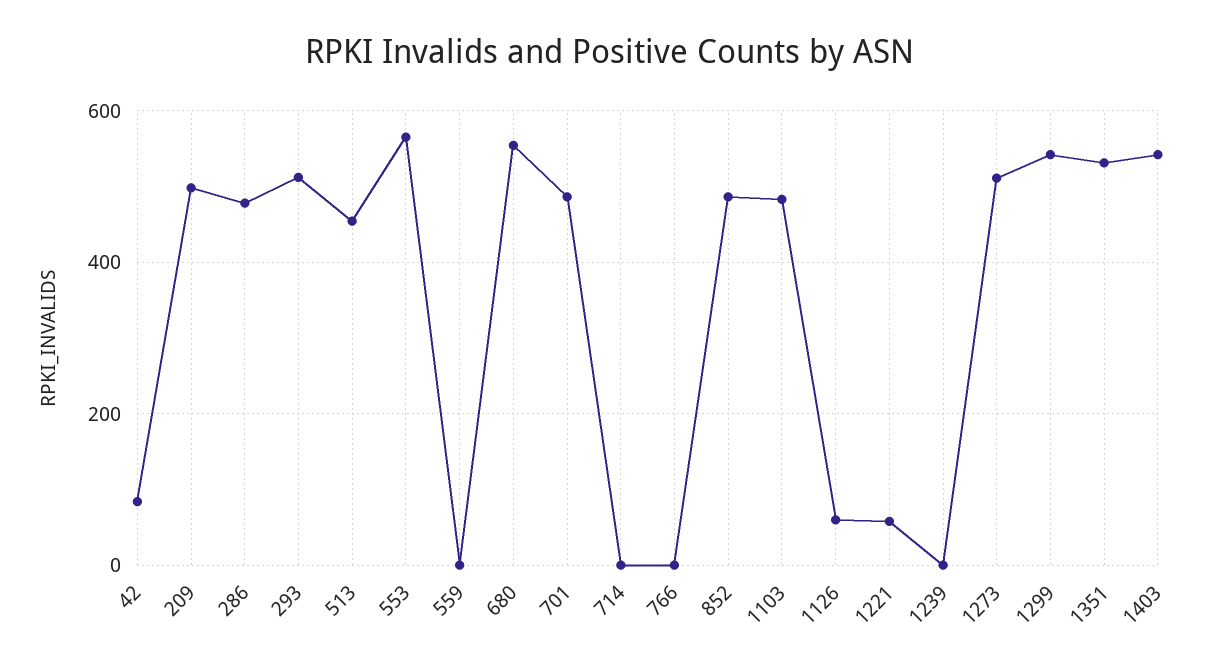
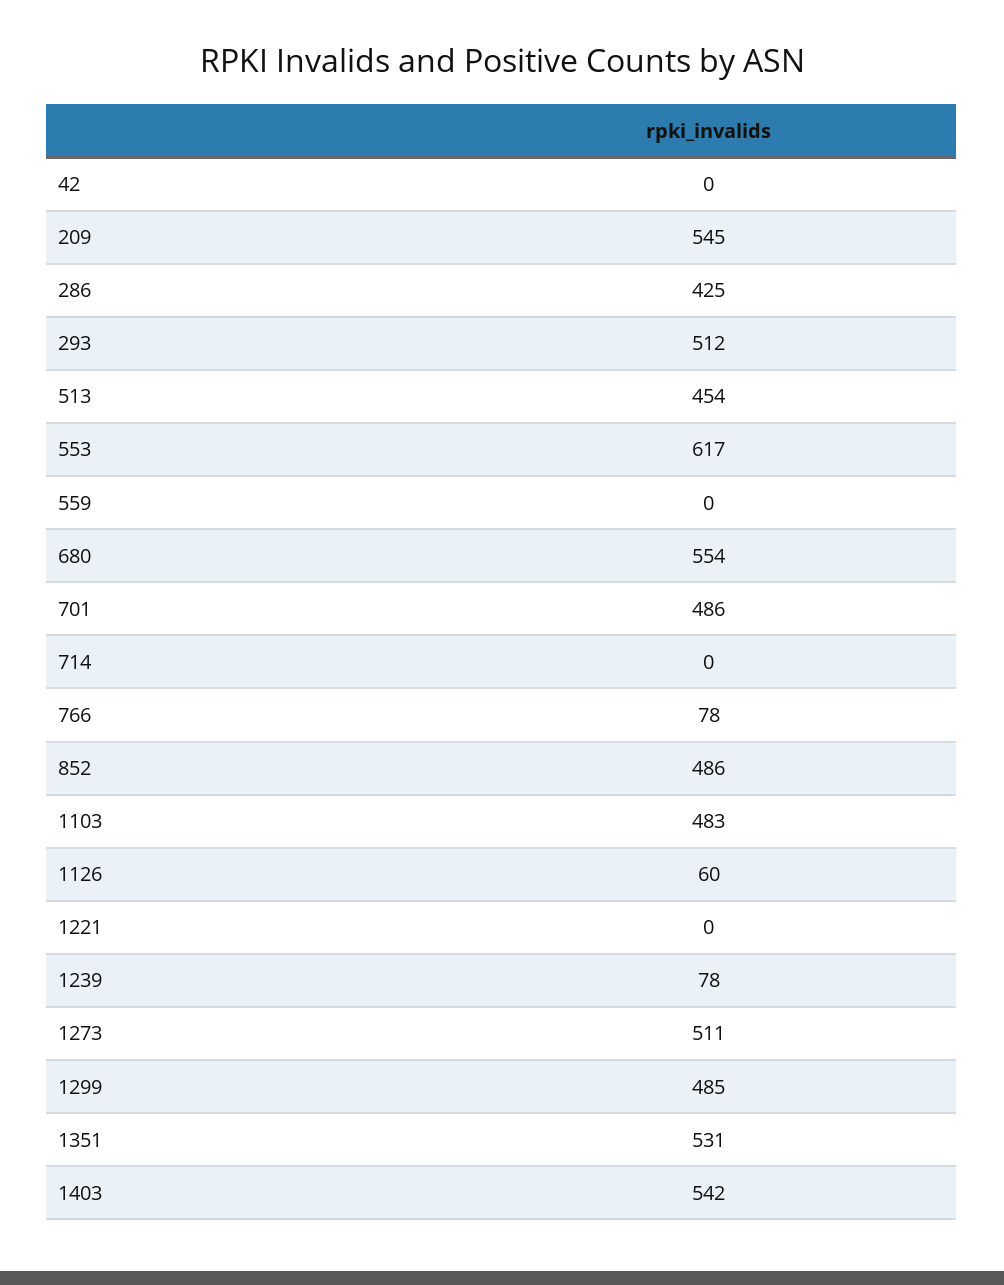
  {
-   "42": 80,
+   "42": 0,
-   "209": 500,
+   "209": 545,
-   "286": 480,
+   "286": 425,
    "293": 512,
    "513": 454,
-   "553": 560,
+   "553": 617,
    "559": 0,
    "680": 554,
    "701": 486,
    "714": 0,
-   "766": 0,
+   "766": 78,
    "852": 486,
    "1103": 483,
    "1126": 60,
-   "1221": 60,
+   "1221": 0,
-   "1239": 0,
+   "1239": 78,
    "1273": 511,
-   "1299": 540,
+   "1299": 485,
    "1351": 531,
    "1403": 542
  }

